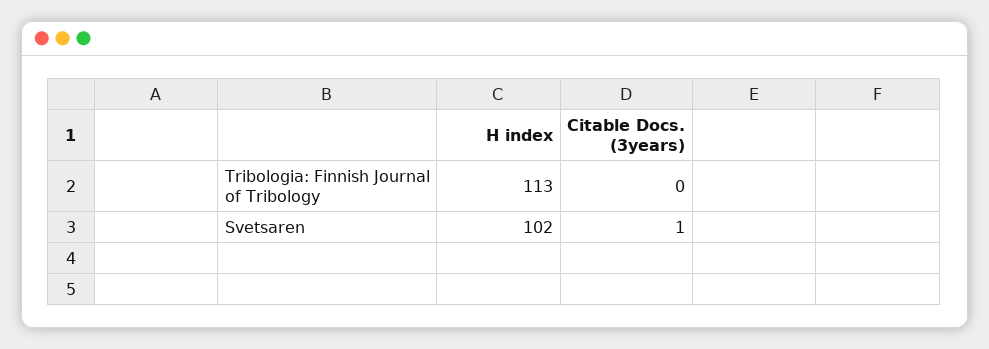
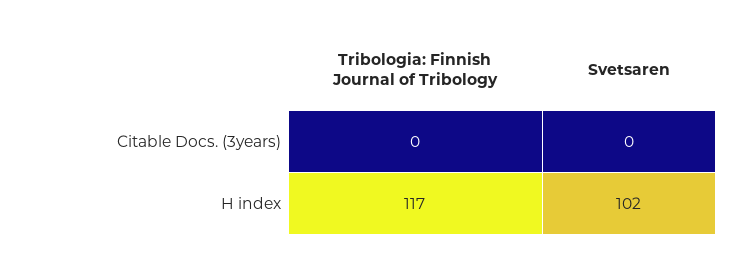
  {
    "H index": {
-     "Tribologia: Finnish Journal of Tribology": 113,
+     "Tribologia: Finnish Journal of Tribology": 117,
      "Svetsaren": 102
    },
    "Citable Docs. (3years)": {
      "Tribologia: Finnish Journal of Tribology": 0,
-     "Svetsaren": 1
+     "Svetsaren": 0
    }
  }

